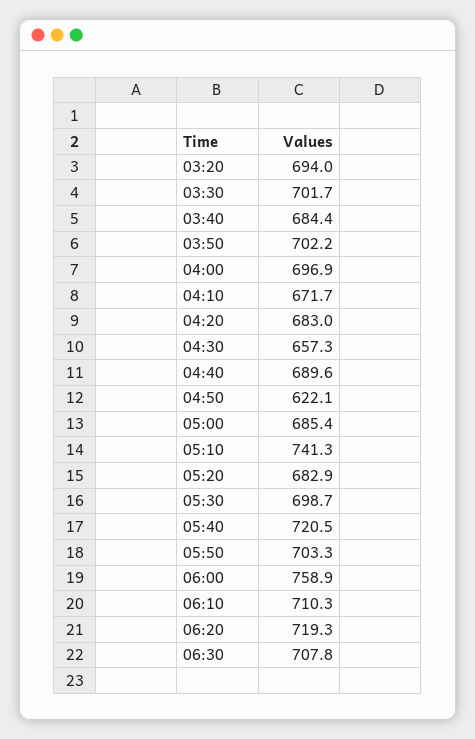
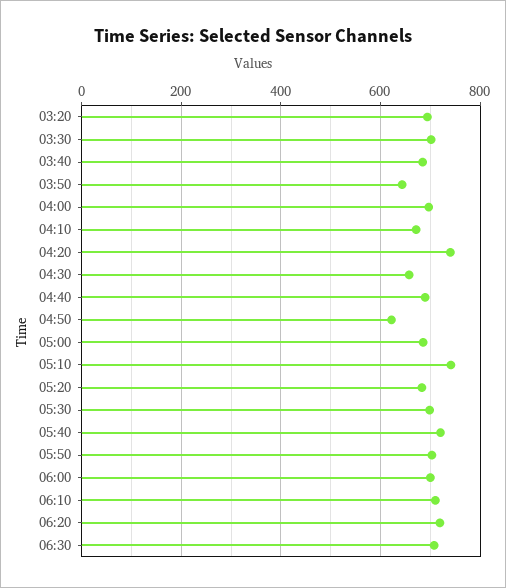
  {
    "03:20": 694,
    "03:30": 701.7,
    "03:40": 684.4,
-   "03:50": 702.2,
+   "03:50": 640,
    "04:00": 696.9,
    "04:10": 671.7,
-   "04:20": 683,
+   "04:20": 740,
    "04:30": 657.3,
    "04:40": 689.6,
    "04:50": 622.1,
    "05:00": 685.4,
    "05:10": 741.3,
    "05:20": 682.9,
    "05:30": 698.7,
    "05:40": 720.5,
    "05:50": 703.3,
-   "06:00": 758.9,
+   "06:00": 700,
    "06:10": 710.3,
    "06:20": 719.3,
    "06:30": 707.8
  }

